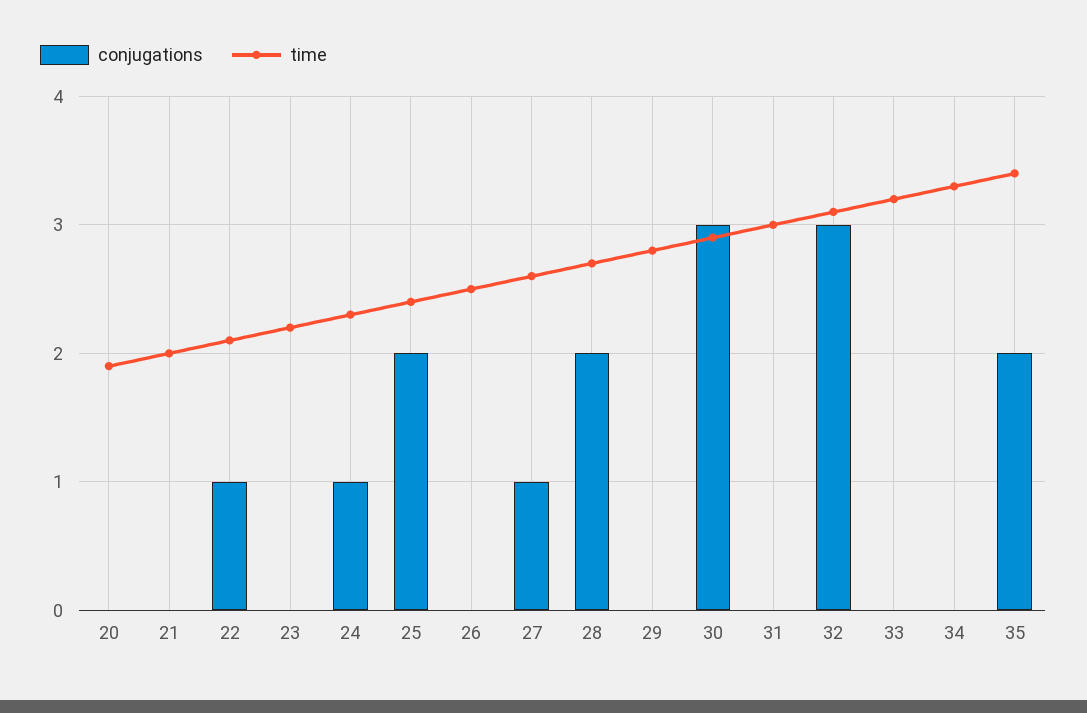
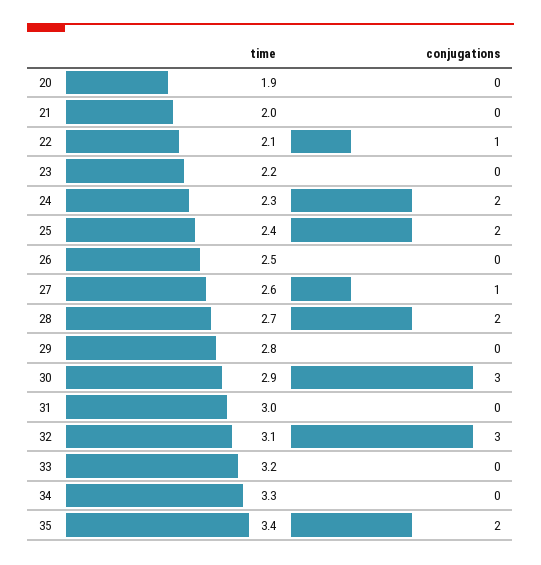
  {
    "conjugations": {
      "20": 0,
      "21": 0,
      "22": 1,
      "23": 0,
-     "24": 1,
+     "24": 2,
      "25": 2,
      "26": 0,
      "27": 1,
      "28": 2,
      "29": 0,
      "30": 3,
      "31": 0,
      "32": 3,
      "33": 0,
      "34": 0,
      "35": 2
    },
    "time": {
      "20": 1.9,
      "21": 2,
      "22": 2.1,
      "23": 2.2,
      "24": 2.3,
      "25": 2.4,
      "26": 2.5,
      "27": 2.6,
      "28": 2.7,
      "29": 2.8,
      "30": 2.9,
      "31": 3,
      "32": 3.1,
      "33": 3.2,
      "34": 3.3,
      "35": 3.4
    }
  }

